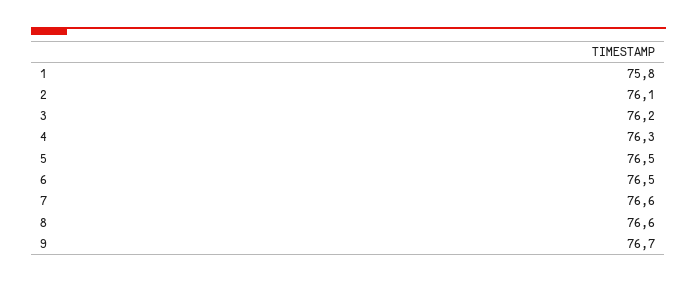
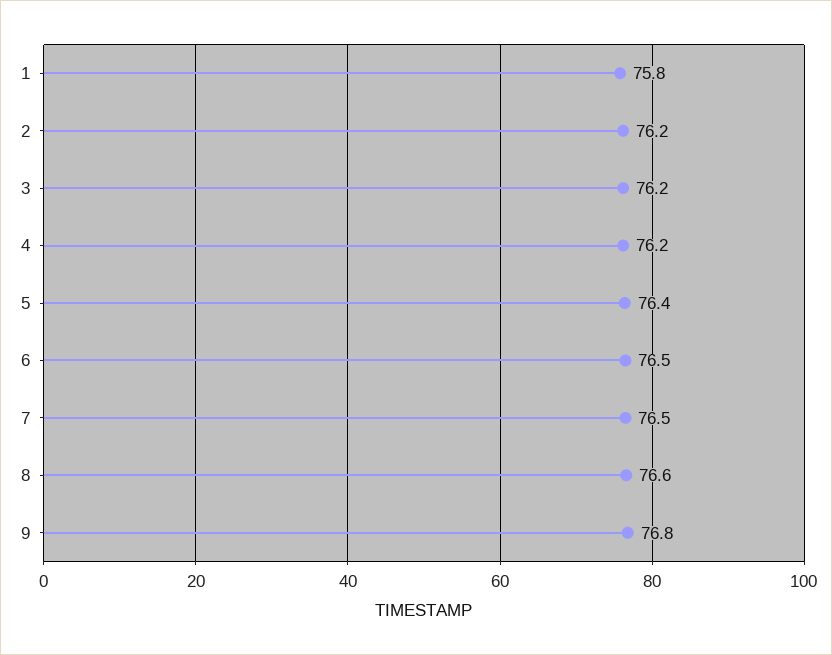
  {
    "1": 75.8,
-   "2": 76.1,
+   "2": 76.2,
    "3": 76.2,
-   "4": 76.3,
+   "4": 76.2,
-   "5": 76.5,
+   "5": 76.4,
    "6": 76.5,
-   "7": 76.6,
+   "7": 76.5,
    "8": 76.6,
-   "9": 76.7
+   "9": 76.8
  }

